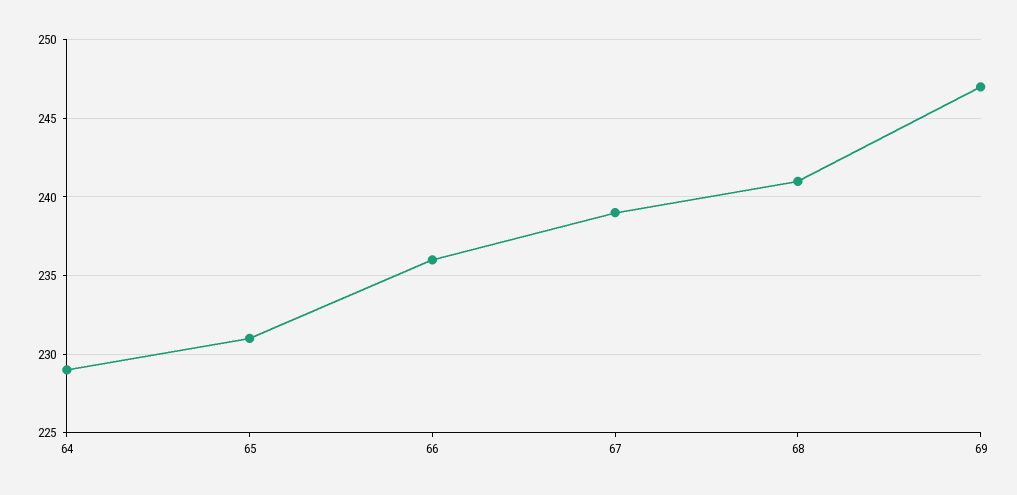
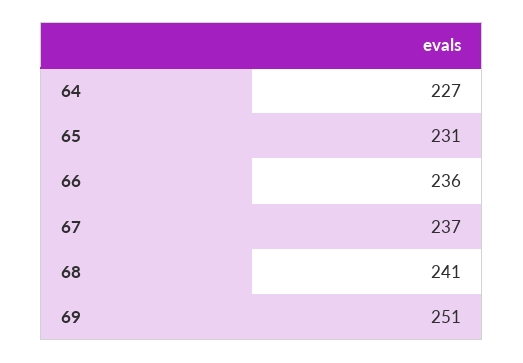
  {
-   "64": 229,
+   "64": 227,
    "65": 231,
    "66": 236,
-   "67": 239,
+   "67": 237,
    "68": 241,
-   "69": 247
+   "69": 251
  }

